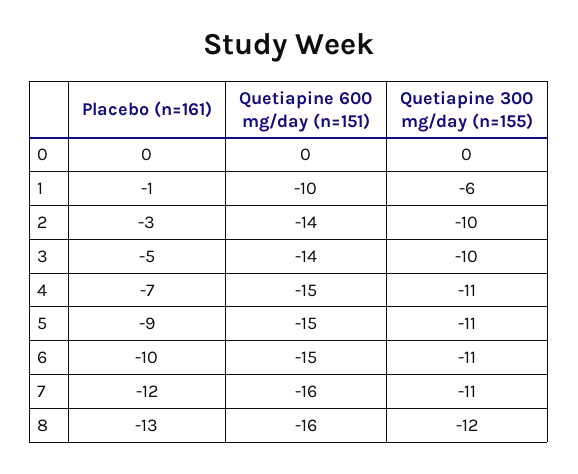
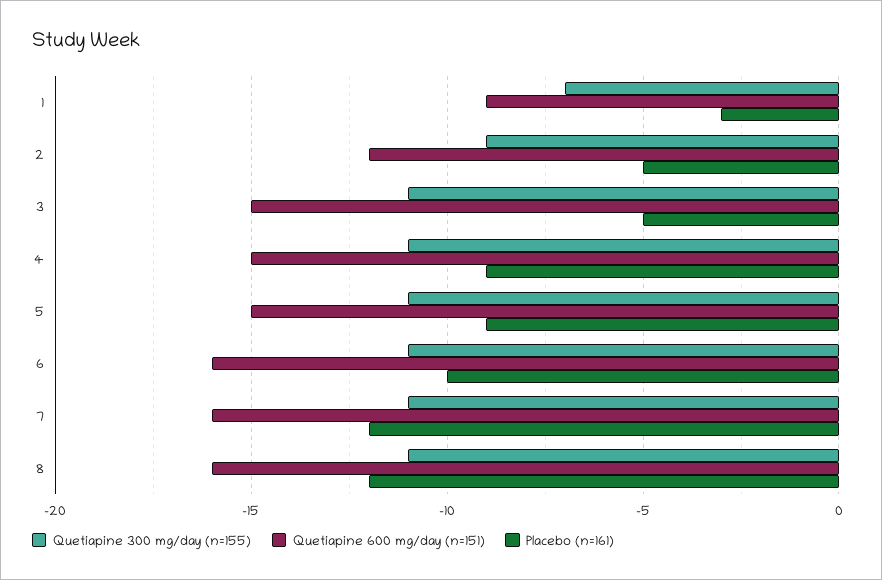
  {
    "Placebo (n=161)": {
-     "0": 0,
-     "1": -1,
+     "1": -3,
-     "2": -3,
+     "2": -5,
      "3": -5,
-     "4": -7,
+     "4": -9,
      "5": -9,
      "6": -10,
      "7": -12,
-     "8": -13
+     "8": -12
    },
    "Quetiapine 600 mg/day (n=151)": {
-     "0": 0,
-     "1": -10,
+     "1": -9,
-     "2": -14,
+     "2": -12,
-     "3": -14,
+     "3": -15,
      "4": -15,
      "5": -15,
-     "6": -15,
+     "6": -16,
      "7": -16,
      "8": -16
    },
    "Quetiapine 300 mg/day (n=155)": {
-     "0": 0,
-     "1": -6,
+     "1": -7,
-     "2": -10,
+     "2": -9,
-     "3": -10,
+     "3": -11,
      "4": -11,
      "5": -11,
      "6": -11,
      "7": -11,
-     "8": -12
+     "8": -11
    }
  }

